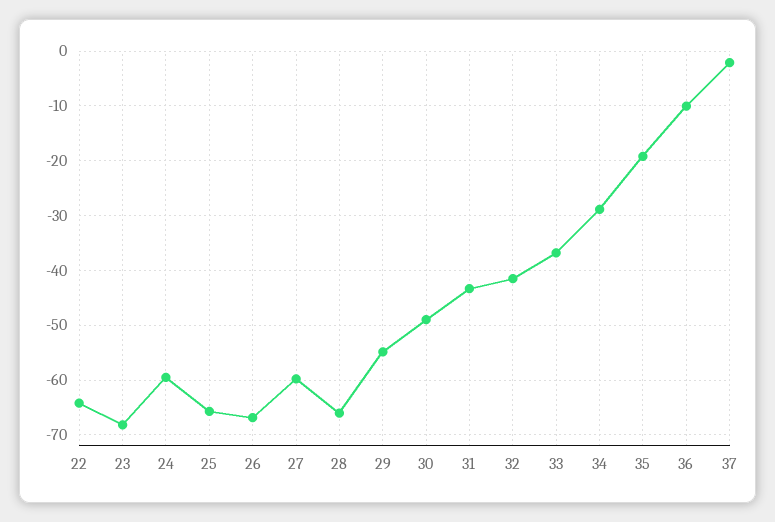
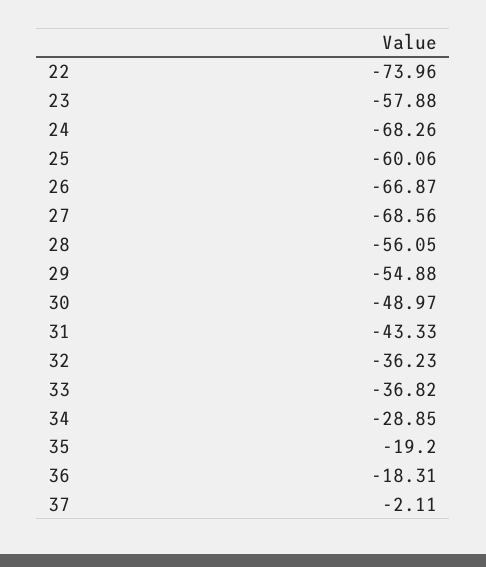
  {
-   "22": -64,
+   "22": -73.96,
-   "23": -68,
+   "23": -57.88,
-   "24": -60,
+   "24": -68.26,
-   "25": -66,
+   "25": -60.06,
    "26": -66.87,
-   "27": -60,
+   "27": -68.56,
-   "28": -66,
+   "28": -56.05,
    "29": -54.88,
    "30": -48.97,
    "31": -43.33,
-   "32": -42,
+   "32": -36.23,
    "33": -36.82,
    "34": -28.85,
    "35": -19.2,
-   "36": -10,
+   "36": -18.31,
    "37": -2.11
  }

